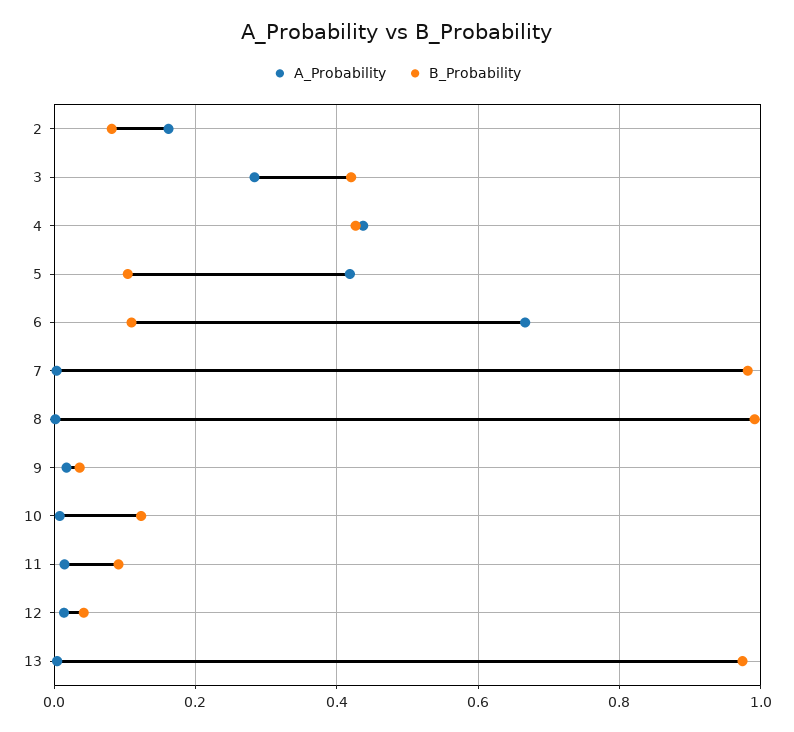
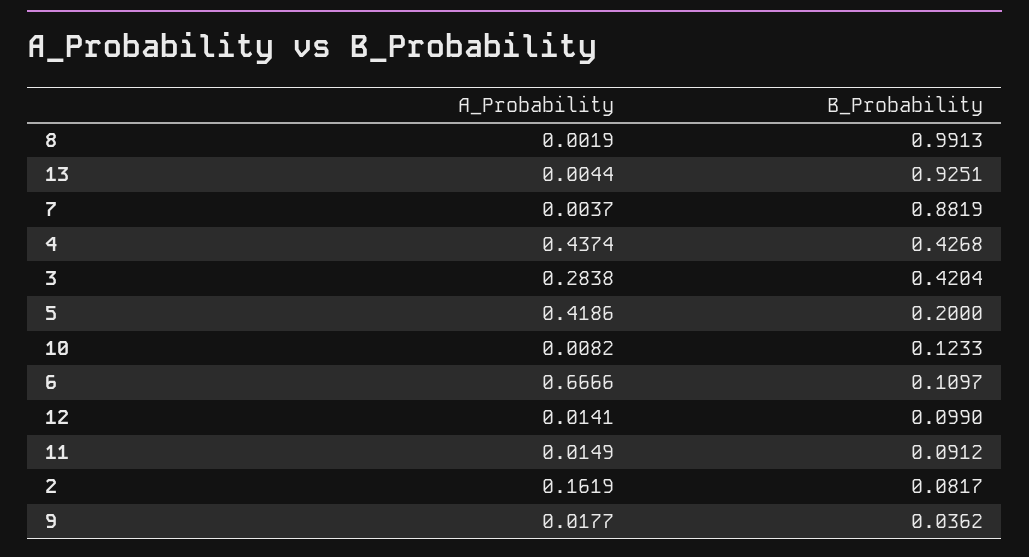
  {
    "A_Probability": {
      "2": 0.1619,
      "3": 0.2838,
      "4": 0.4374,
      "5": 0.4186,
      "6": 0.6666,
      "7": 0.0037,
      "8": 0.0019,
      "9": 0.0177,
      "10": 0.0082,
      "11": 0.0149,
      "12": 0.0141,
      "13": 0.0044
    },
    "B_Probability": {
      "2": 0.0817,
      "3": 0.4204,
      "4": 0.4268,
-     "5": 0.1,
+     "5": 0.2,
      "6": 0.1097,
-     "7": 0.98,
+     "7": 0.8819,
      "8": 0.9913,
      "9": 0.0362,
      "10": 0.1233,
      "11": 0.0912,
-     "12": 0.04,
+     "12": 0.099,
-     "13": 0.98
+     "13": 0.9251
    }
  }

